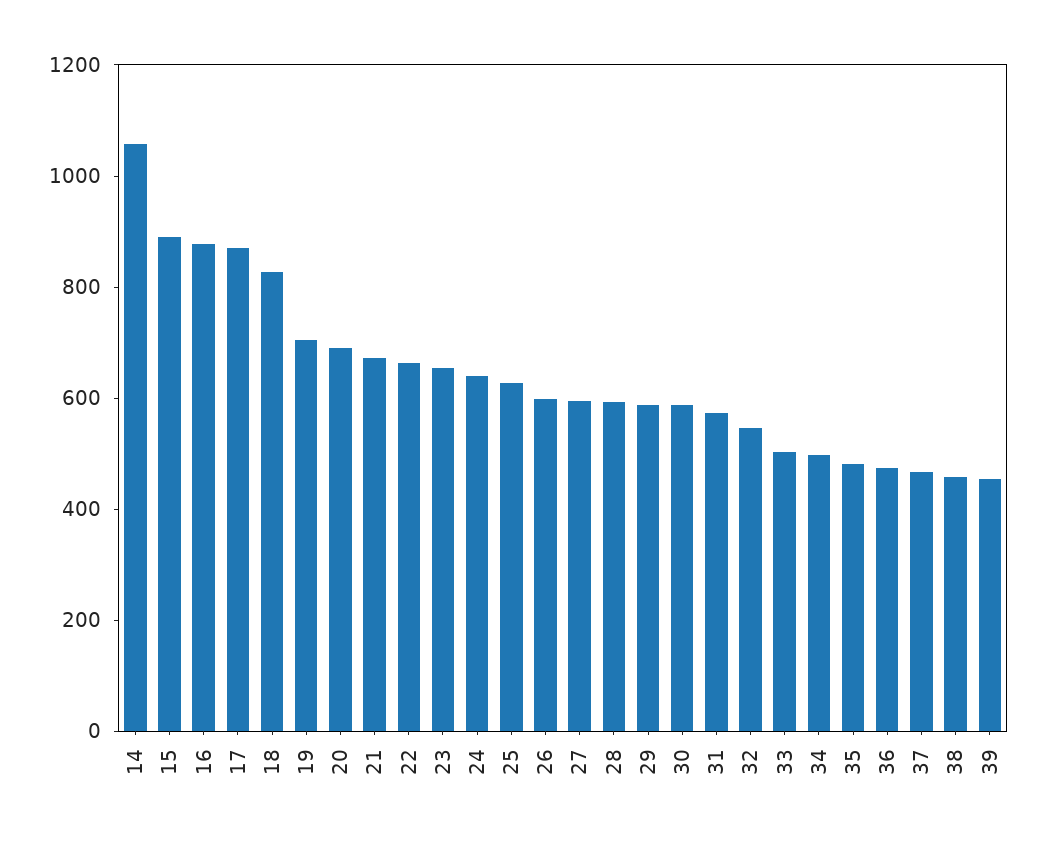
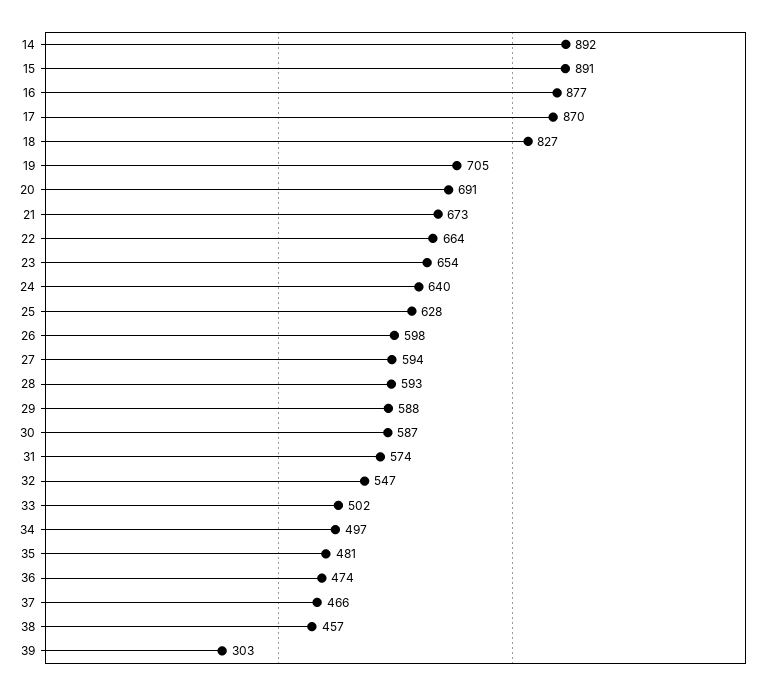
  {
-   "14": 1050,
+   "14": 892,
    "15": 891,
    "16": 877,
    "17": 870,
    "18": 827,
    "19": 705,
    "20": 691,
    "21": 673,
    "22": 664,
    "23": 654,
    "24": 640,
    "25": 628,
    "26": 598,
    "27": 594,
    "28": 593,
    "29": 588,
    "30": 587,
    "31": 574,
    "32": 547,
    "33": 502,
    "34": 497,
    "35": 481,
    "36": 474,
    "37": 466,
    "38": 457,
-   "39": 450
+   "39": 303
  }

